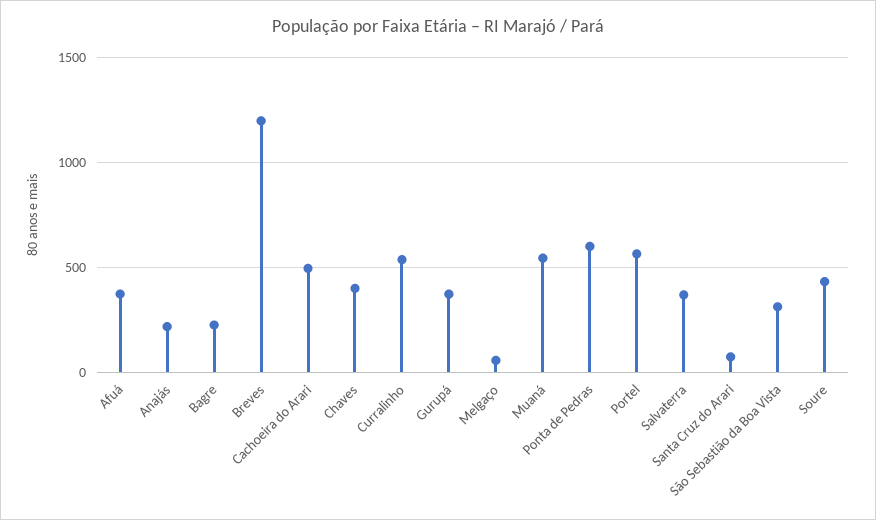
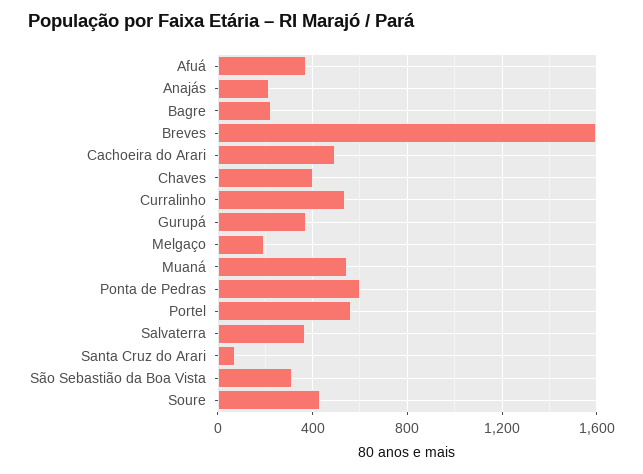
  {
    "Afuá": 350,
    "Anajás": 200,
    "Bagre": 250,
-   "Breves": 1200,
+   "Breves": 1600,
    "Cachoeira do Arari": 500,
    "Chaves": 400,
    "Curralinho": 550,
    "Gurupá": 350,
-   "Melgaço": 50,
+   "Melgaço": 200,
    "Muaná": 550,
    "Ponta de Pedras": 600,
    "Portel": 550,
    "Salvaterra": 350,
    "Santa Cruz do Arari": 50,
    "São Sebastião da Boa Vista": 300,
    "Soure": 450
  }

